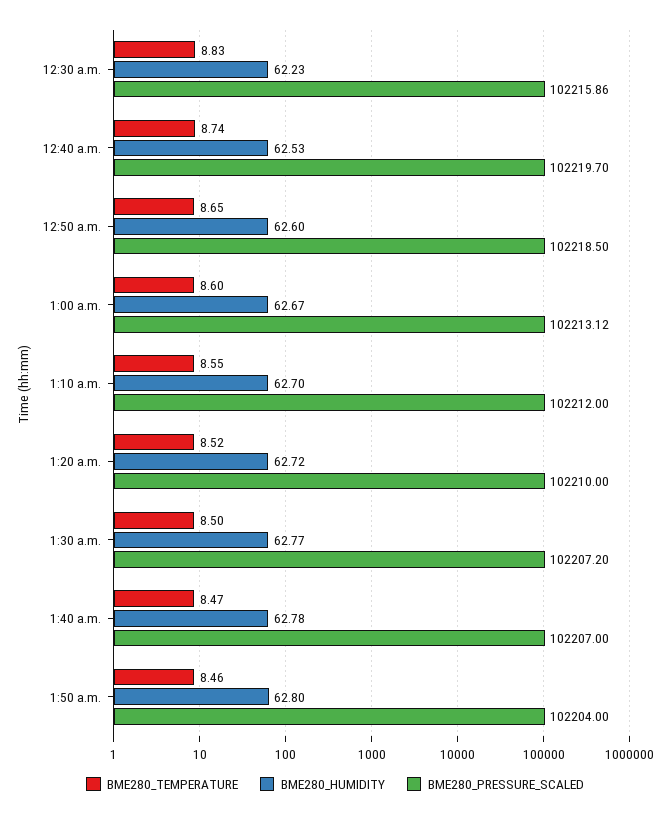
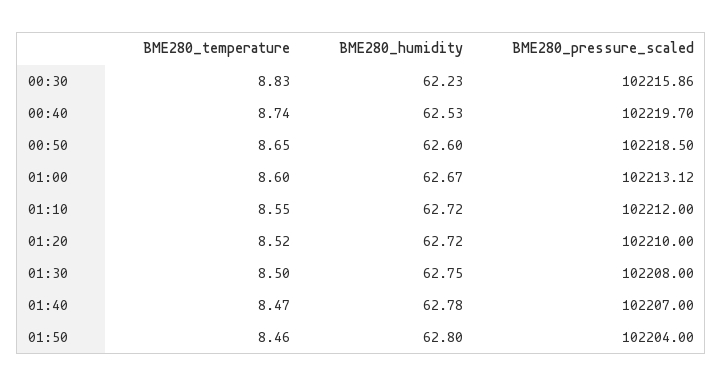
  {
    "BME280_TEMPERATURE": {
      "12:30 a.m.": 8.83,
      "12:40 a.m.": 8.74,
      "12:50 a.m.": 8.65,
      "1:00 a.m.": 8.6,
      "1:10 a.m.": 8.55,
      "1:20 a.m.": 8.52,
      "1:30 a.m.": 8.5,
      "1:40 a.m.": 8.47,
      "1:50 a.m.": 8.46
    },
    "BME280_HUMIDITY": {
      "12:30 a.m.": 62.23,
      "12:40 a.m.": 62.53,
      "12:50 a.m.": 62.6,
      "1:00 a.m.": 62.67,
-     "1:10 a.m.": 62.7,
+     "1:10 a.m.": 62.72,
      "1:20 a.m.": 62.72,
-     "1:30 a.m.": 62.77,
+     "1:30 a.m.": 62.75,
      "1:40 a.m.": 62.78,
      "1:50 a.m.": 62.8
    },
    "BME280_PRESSURE_SCALED": {
      "12:30 a.m.": 102215.86,
      "12:40 a.m.": 102219.7,
      "12:50 a.m.": 102218.5,
      "1:00 a.m.": 102213.12,
      "1:10 a.m.": 102212,
      "1:20 a.m.": 102210,
-     "1:30 a.m.": 102207.2,
+     "1:30 a.m.": 102208,
      "1:40 a.m.": 102207,
      "1:50 a.m.": 102204
    }
  }

